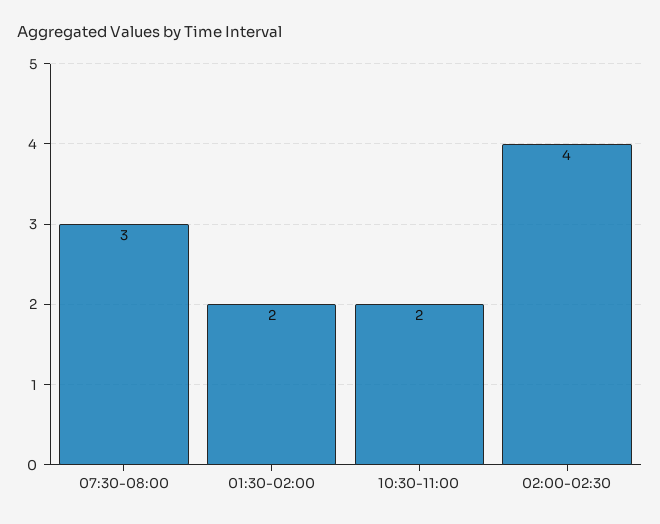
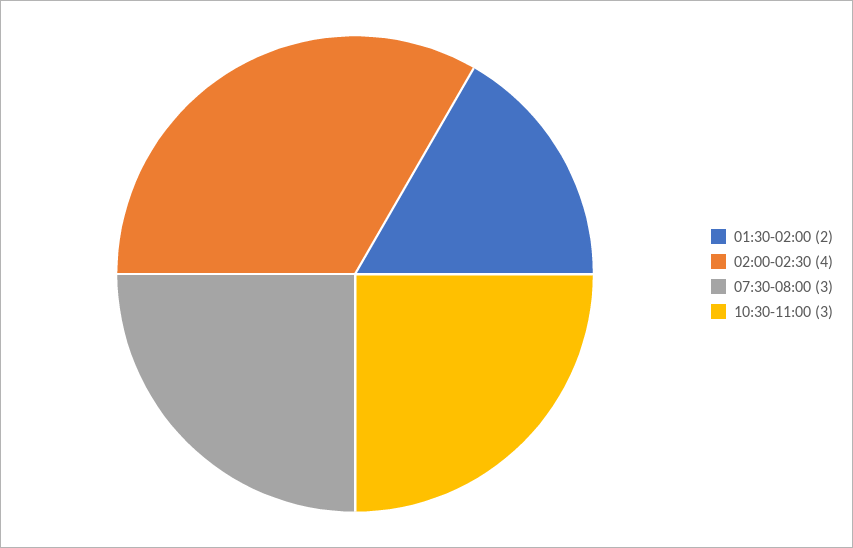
  {
    "07:30-08:00": 3,
    "01:30-02:00": 2,
-   "10:30-11:00": 2,
+   "10:30-11:00": 3,
    "02:00-02:30": 4
  }

